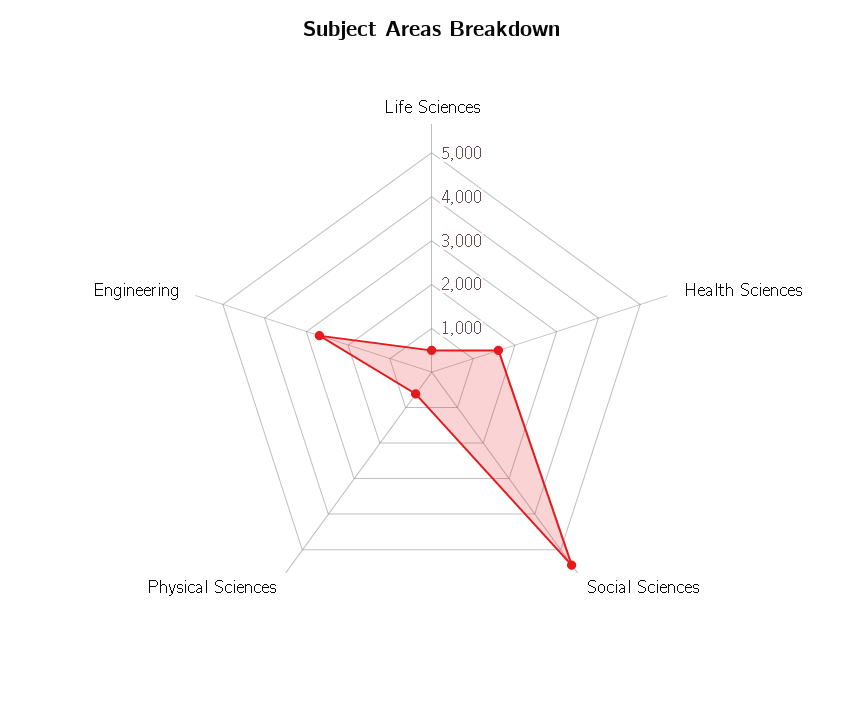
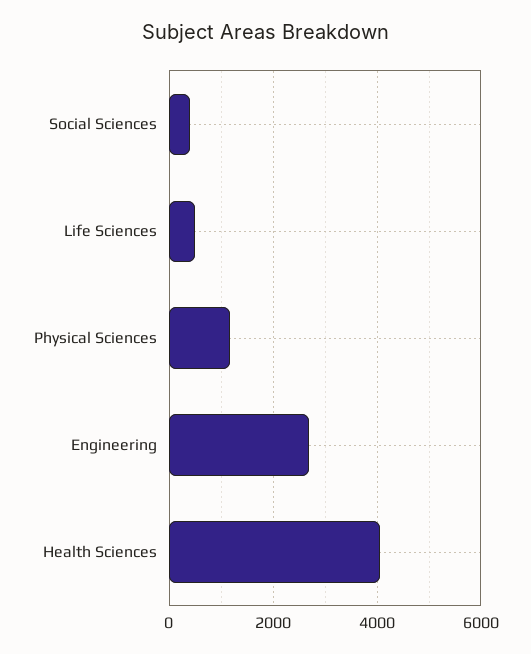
  {
    "Life Sciences": 400,
-   "Health Sciences": 1600,
+   "Health Sciences": 4000,
-   "Social Sciences": 5400,
+   "Social Sciences": 400,
-   "Physical Sciences": 600,
+   "Physical Sciences": 1200,
    "Engineering": 2600
  }

